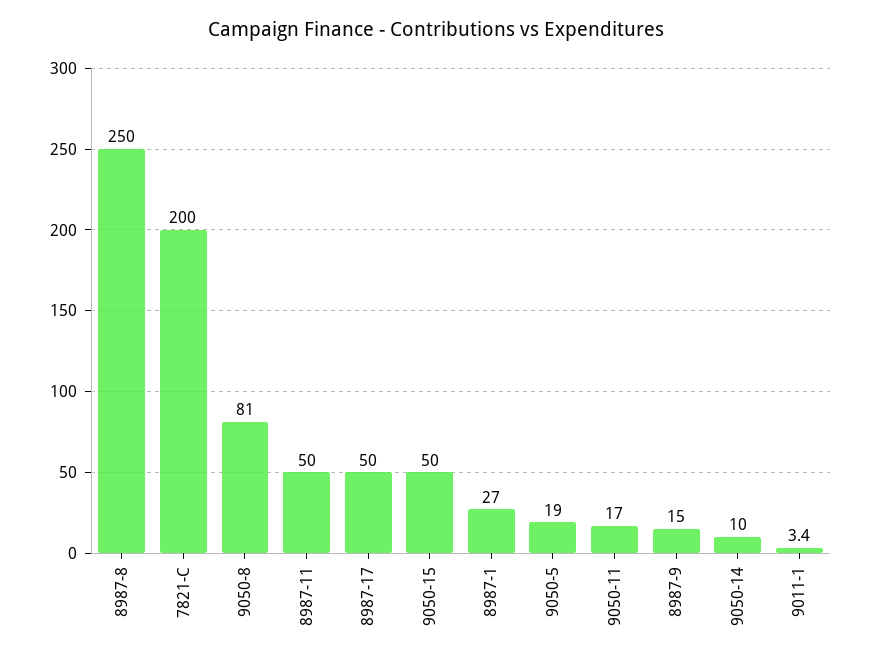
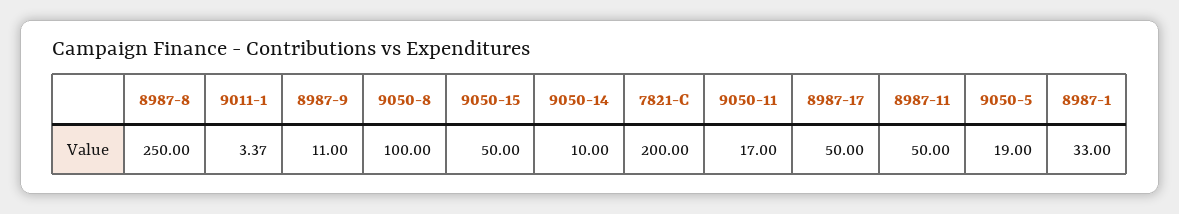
  {
    "8987-8": 250,
    "7821-C": 200,
-   "9050-8": 81,
+   "9050-8": 100,
    "8987-11": 50,
    "8987-17": 50,
    "9050-15": 50,
-   "8987-1": 27,
+   "8987-1": 33,
    "9050-5": 19,
    "9050-11": 17,
-   "8987-9": 15,
+   "8987-9": 11,
    "9050-14": 10,
    "9011-1": 3.37
  }

